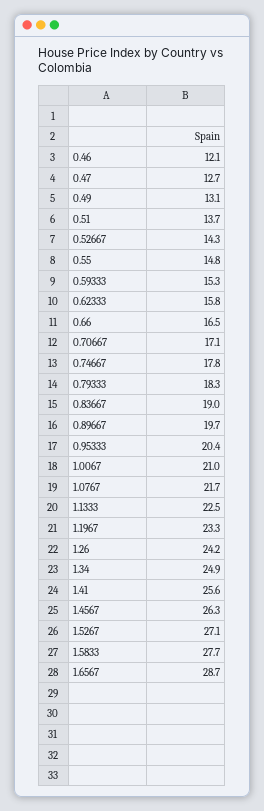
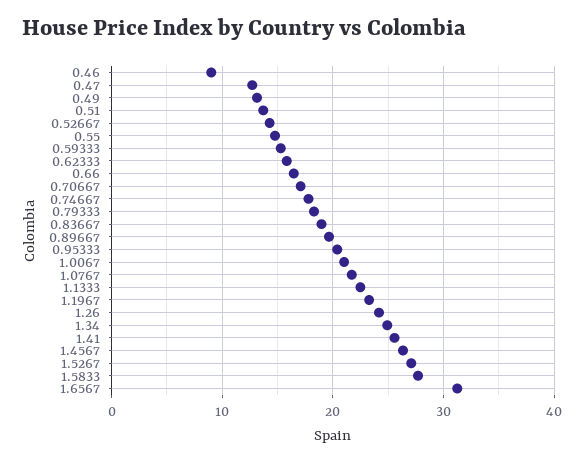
  {
-   "0.46": 12.1,
+   "0.46": 9,
    "0.47": 12.7,
    "0.49": 13.1,
    "0.51": 13.7,
    "0.52667": 14.3,
    "0.55": 14.8,
    "0.59333": 15.3,
    "0.62333": 15.8,
    "0.66": 16.5,
    "0.70667": 17.1,
    "0.74667": 17.8,
    "0.79333": 18.3,
    "0.83667": 19,
    "0.89667": 19.7,
    "0.95333": 20.4,
    "1.0067": 21,
    "1.0767": 21.7,
    "1.1333": 22.5,
    "1.1967": 23.3,
    "1.26": 24.2,
    "1.34": 24.9,
    "1.41": 25.6,
    "1.4567": 26.3,
    "1.5267": 27.1,
    "1.5833": 27.7,
-   "1.6567": 28.7
+   "1.6567": 31
  }

